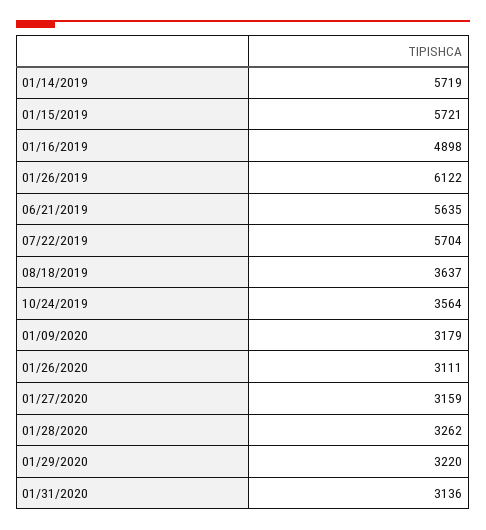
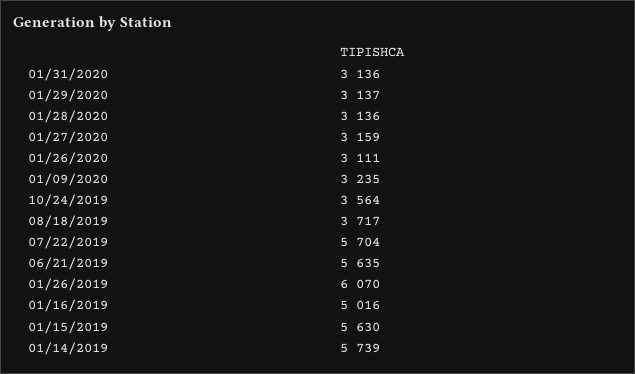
  {
-   "01/14/2019": 5719,
+   "01/14/2019": 5739,
-   "01/15/2019": 5721,
+   "01/15/2019": 5630,
-   "01/16/2019": 4898,
+   "01/16/2019": 5016,
-   "01/26/2019": 6122,
+   "01/26/2019": 6070,
    "06/21/2019": 5635,
    "07/22/2019": 5704,
-   "08/18/2019": 3637,
+   "08/18/2019": 3717,
    "10/24/2019": 3564,
-   "01/09/2020": 3179,
+   "01/09/2020": 3235,
    "01/26/2020": 3111,
    "01/27/2020": 3159,
-   "01/28/2020": 3262,
+   "01/28/2020": 3136,
-   "01/29/2020": 3220,
+   "01/29/2020": 3137,
    "01/31/2020": 3136
  }

